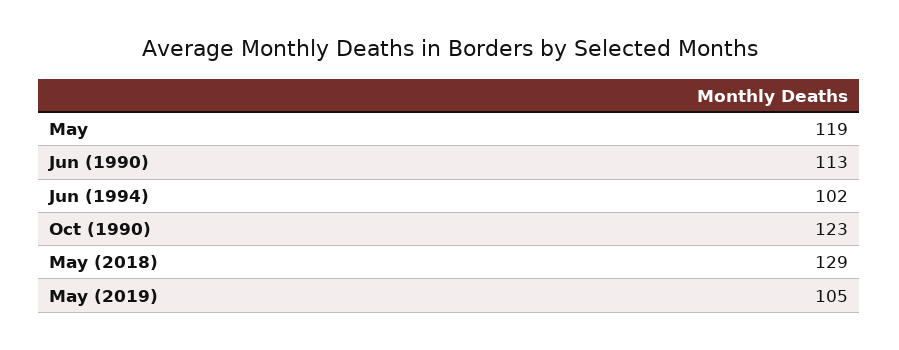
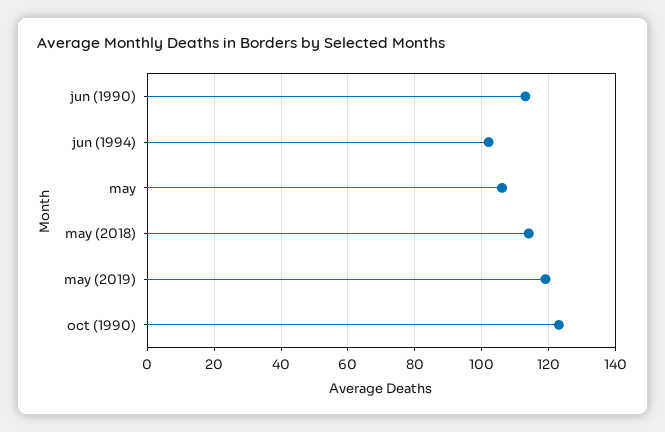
  {
-   "May": 119,
+   "May": 105,
    "Jun (1990)": 113,
    "Jun (1994)": 102,
    "Oct (1990)": 123,
-   "May (2018)": 129,
+   "May (2018)": 115,
-   "May (2019)": 105
+   "May (2019)": 120
  }

